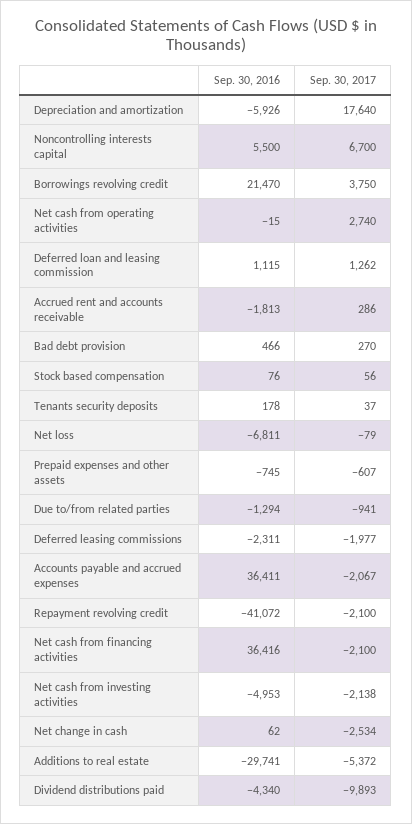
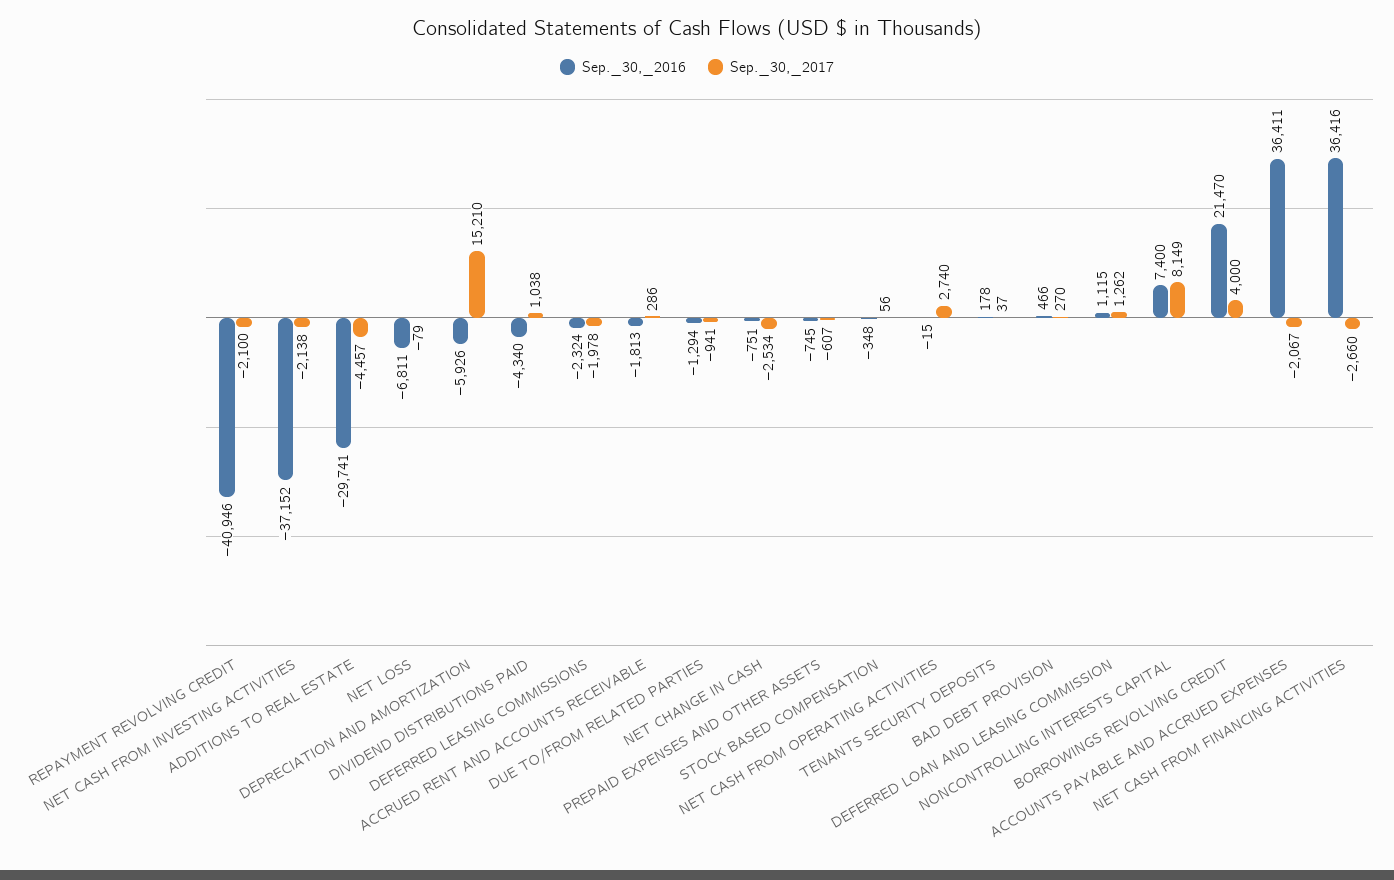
  {
    "Sep. 30, 2016": {
      "Depreciation and amortization": -5926,
-     "Noncontrolling interests capital": 5500,
+     "Noncontrolling interests capital": 7400,
      "Borrowings revolving credit": 21470,
      "Net cash from operating activities": -15,
      "Deferred loan and leasing commission": 1115,
      "Accrued rent and accounts receivable": -1813,
      "Bad debt provision": 466,
-     "Stock based compensation": 76,
+     "Stock based compensation": -348,
      "Tenants security deposits": 178,
      "Net loss": -6811,
      "Prepaid expenses and other assets": -745,
      "Due to/from related parties": -1294,
-     "Deferred leasing commissions": -2311,
+     "Deferred leasing commissions": -2324,
      "Accounts payable and accrued expenses": 36411,
-     "Repayment revolving credit": -41072,
+     "Repayment revolving credit": -40946,
      "Net cash from financing activities": 36416,
-     "Net cash from investing activities": -4953,
+     "Net cash from investing activities": -37152,
-     "Net change in cash": 62,
+     "Net change in cash": -751,
      "Additions to real estate": -29741,
      "Dividend distributions paid": -4340
    },
    "Sep. 30, 2017": {
-     "Depreciation and amortization": 17640,
+     "Depreciation and amortization": 15210,
-     "Noncontrolling interests capital": 6700,
+     "Noncontrolling interests capital": 8149,
-     "Borrowings revolving credit": 3750,
+     "Borrowings revolving credit": 4000,
      "Net cash from operating activities": 2740,
      "Deferred loan and leasing commission": 1262,
      "Accrued rent and accounts receivable": 286,
      "Bad debt provision": 270,
      "Stock based compensation": 56,
      "Tenants security deposits": 37,
      "Net loss": -79,
      "Prepaid expenses and other assets": -607,
      "Due to/from related parties": -941,
-     "Deferred leasing commissions": -1977,
+     "Deferred leasing commissions": -1978,
      "Accounts payable and accrued expenses": -2067,
      "Repayment revolving credit": -2100,
-     "Net cash from financing activities": -2100,
+     "Net cash from financing activities": -2660,
      "Net cash from investing activities": -2138,
      "Net change in cash": -2534,
-     "Additions to real estate": -5372,
+     "Additions to real estate": -4457,
-     "Dividend distributions paid": -9893
+     "Dividend distributions paid": 1038
    }
  }

